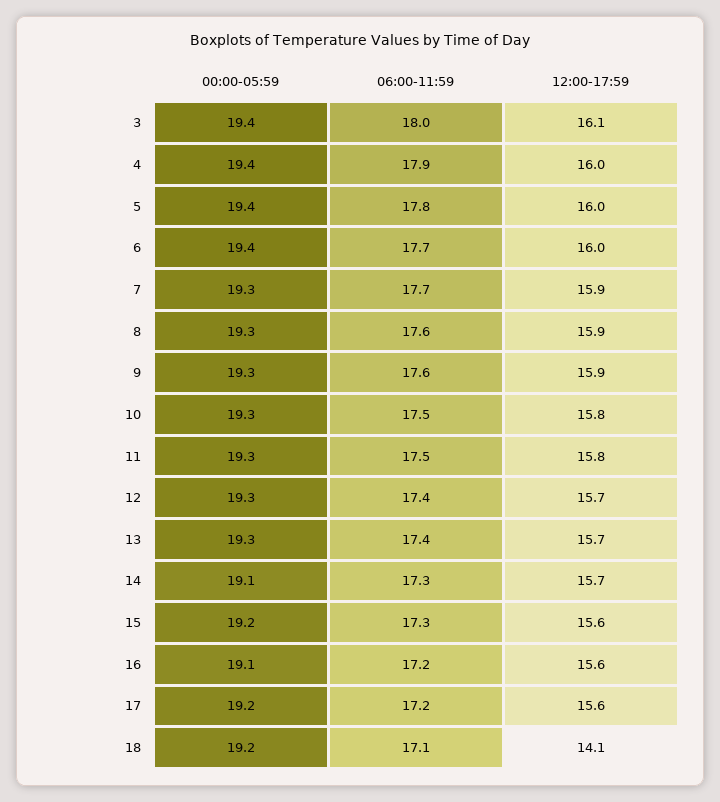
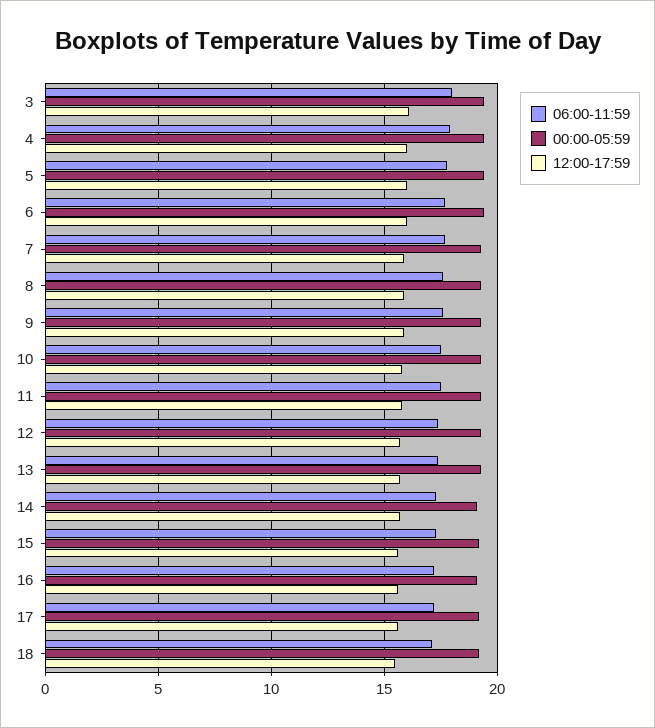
  {
    "00:00-05:59": {
      "3": 19.4,
      "4": 19.4,
      "5": 19.4,
      "6": 19.4,
      "7": 19.3,
      "8": 19.3,
      "9": 19.3,
      "10": 19.3,
      "11": 19.3,
      "12": 19.3,
      "13": 19.3,
      "14": 19.1,
      "15": 19.2,
      "16": 19.1,
      "17": 19.2,
      "18": 19.2
    },
    "06:00-11:59": {
      "3": 18,
      "4": 17.9,
      "5": 17.8,
      "6": 17.7,
      "7": 17.7,
      "8": 17.6,
      "9": 17.6,
      "10": 17.5,
      "11": 17.5,
      "12": 17.4,
      "13": 17.4,
      "14": 17.3,
      "15": 17.3,
      "16": 17.2,
      "17": 17.2,
      "18": 17.1
    },
    "12:00-17:59": {
      "3": 16.1,
      "4": 16,
      "5": 16,
      "6": 16,
      "7": 15.9,
      "8": 15.9,
      "9": 15.9,
      "10": 15.8,
      "11": 15.8,
      "12": 15.7,
      "13": 15.7,
      "14": 15.7,
      "15": 15.6,
      "16": 15.6,
      "17": 15.6,
-     "18": 14.1
+     "18": 15.5
    }
  }

